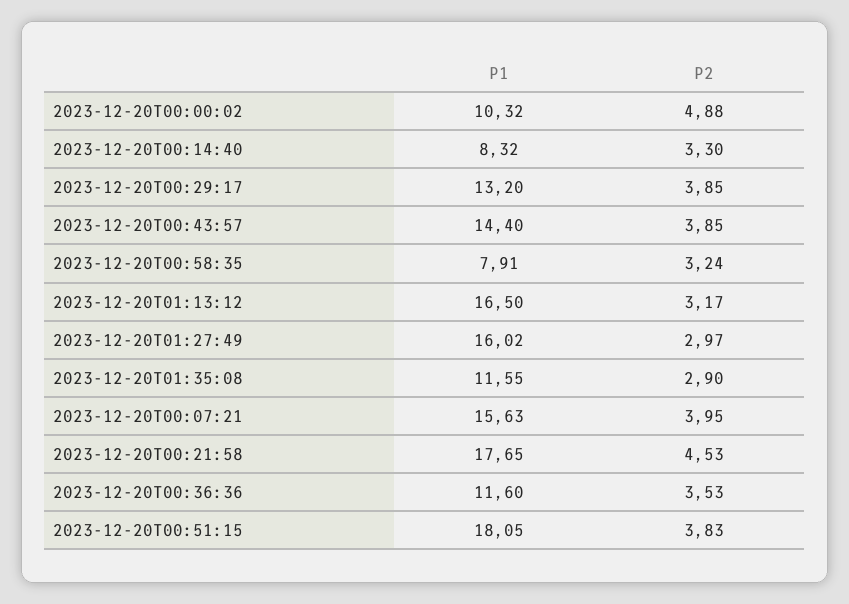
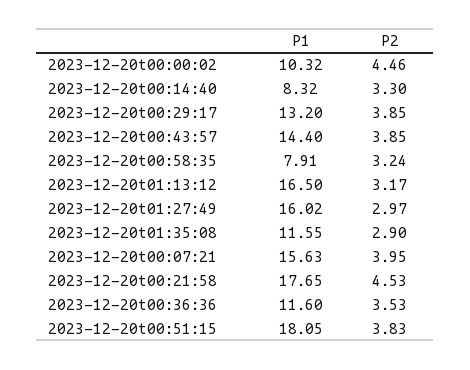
  {
    "P1": {
      "2023-12-20T00:00:02": 10.32,
      "2023-12-20T00:14:40": 8.32,
      "2023-12-20T00:29:17": 13.2,
      "2023-12-20T00:43:57": 14.4,
      "2023-12-20T00:58:35": 7.91,
      "2023-12-20T01:13:12": 16.5,
      "2023-12-20T01:27:49": 16.02,
      "2023-12-20T01:35:08": 11.55,
      "2023-12-20T00:07:21": 15.63,
      "2023-12-20T00:21:58": 17.65,
      "2023-12-20T00:36:36": 11.6,
      "2023-12-20T00:51:15": 18.05
    },
    "P2": {
-     "2023-12-20T00:00:02": 4.88,
+     "2023-12-20T00:00:02": 4.46,
      "2023-12-20T00:14:40": 3.3,
      "2023-12-20T00:29:17": 3.85,
      "2023-12-20T00:43:57": 3.85,
      "2023-12-20T00:58:35": 3.24,
      "2023-12-20T01:13:12": 3.17,
      "2023-12-20T01:27:49": 2.97,
      "2023-12-20T01:35:08": 2.9,
      "2023-12-20T00:07:21": 3.95,
      "2023-12-20T00:21:58": 4.53,
      "2023-12-20T00:36:36": 3.53,
      "2023-12-20T00:51:15": 3.83
    }
  }

